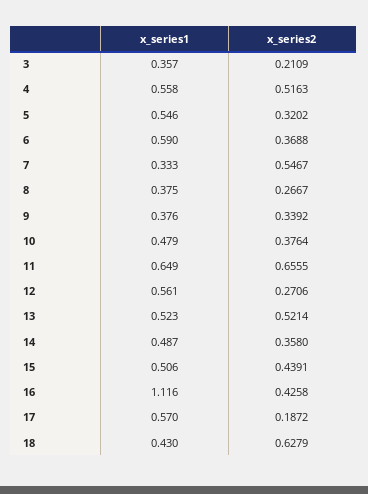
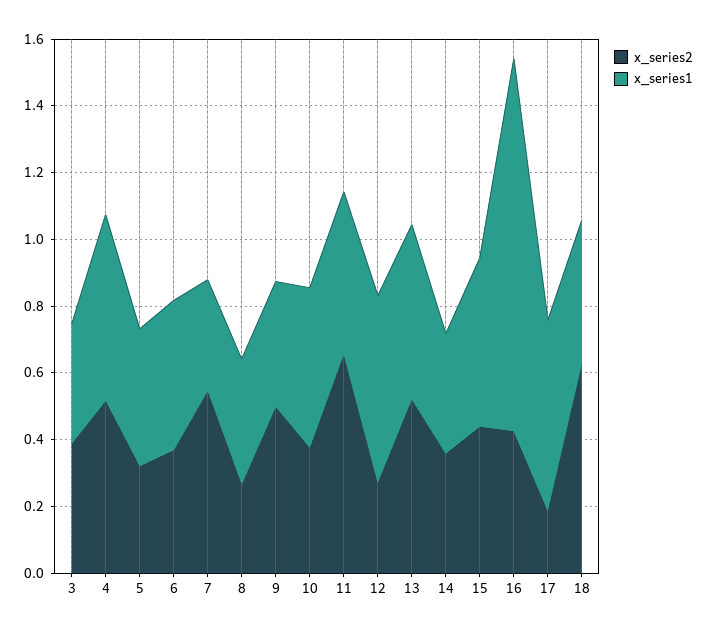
  {
    "x_series1": {
      "3": 0.357,
      "4": 0.558,
-     "5": 0.546,
+     "5": 0.4,
-     "6": 0.59,
+     "6": 0.45,
      "7": 0.333,
      "8": 0.375,
      "9": 0.376,
      "10": 0.479,
-     "11": 0.649,
+     "11": 0.5,
      "12": 0.561,
      "13": 0.523,
-     "14": 0.487,
+     "14": 0.35,
      "15": 0.506,
      "16": 1.116,
      "17": 0.57,
      "18": 0.43
    },
    "x_series2": {
-     "3": 0.2109,
+     "3": 0.4,
      "4": 0.5163,
      "5": 0.3202,
      "6": 0.3688,
      "7": 0.5467,
      "8": 0.2667,
-     "9": 0.3392,
+     "9": 0.5,
      "10": 0.3764,
      "11": 0.6555,
      "12": 0.2706,
      "13": 0.5214,
      "14": 0.358,
      "15": 0.4391,
      "16": 0.4258,
      "17": 0.1872,
      "18": 0.6279
    }
  }

